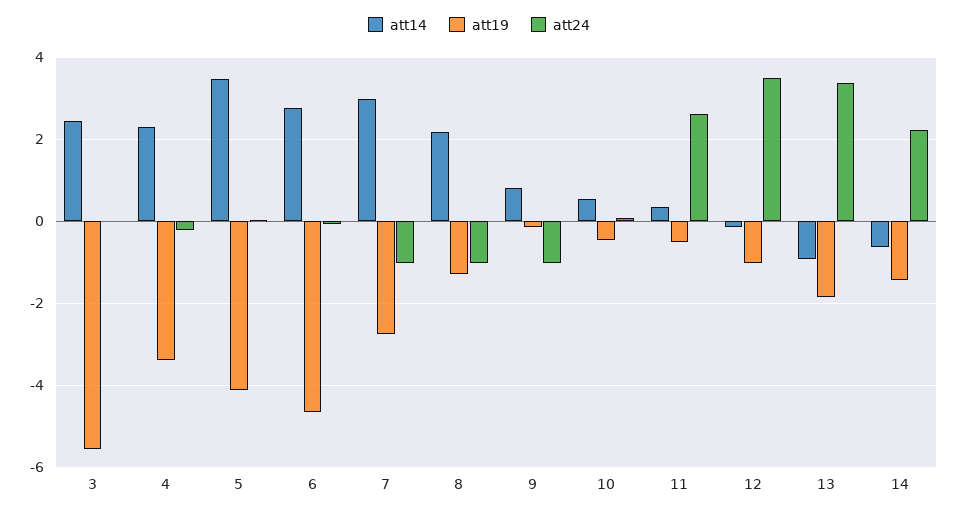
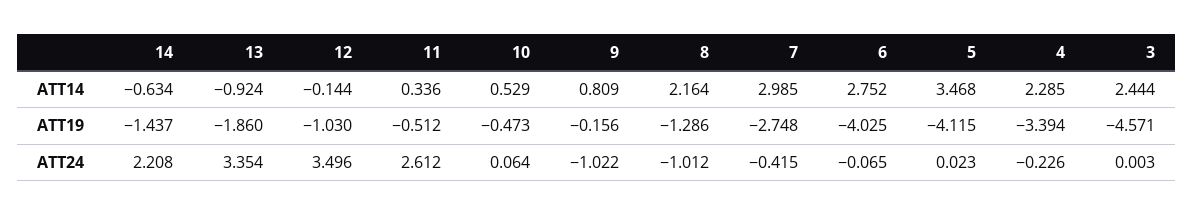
  {
    "att14": {
      "3": 2.444,
      "4": 2.285,
      "5": 3.468,
      "6": 2.752,
      "7": 2.985,
      "8": 2.164,
      "9": 0.809,
      "10": 0.529,
      "11": 0.336,
      "12": -0.144,
      "13": -0.924,
      "14": -0.634
    },
    "att19": {
-     "3": -5.6,
+     "3": -4.571,
      "4": -3.394,
      "5": -4.115,
-     "6": -4.6,
+     "6": -4.025,
      "7": -2.748,
      "8": -1.286,
      "9": -0.156,
      "10": -0.473,
      "11": -0.512,
      "12": -1.03,
      "13": -1.86,
      "14": -1.437
    },
    "att24": {
      "3": 0.003,
      "4": -0.226,
      "5": 0.023,
      "6": -0.065,
-     "7": -1,
+     "7": -0.415,
      "8": -1.012,
      "9": -1.022,
      "10": 0.064,
      "11": 2.612,
      "12": 3.496,
      "13": 3.354,
      "14": 2.208
    }
  }

